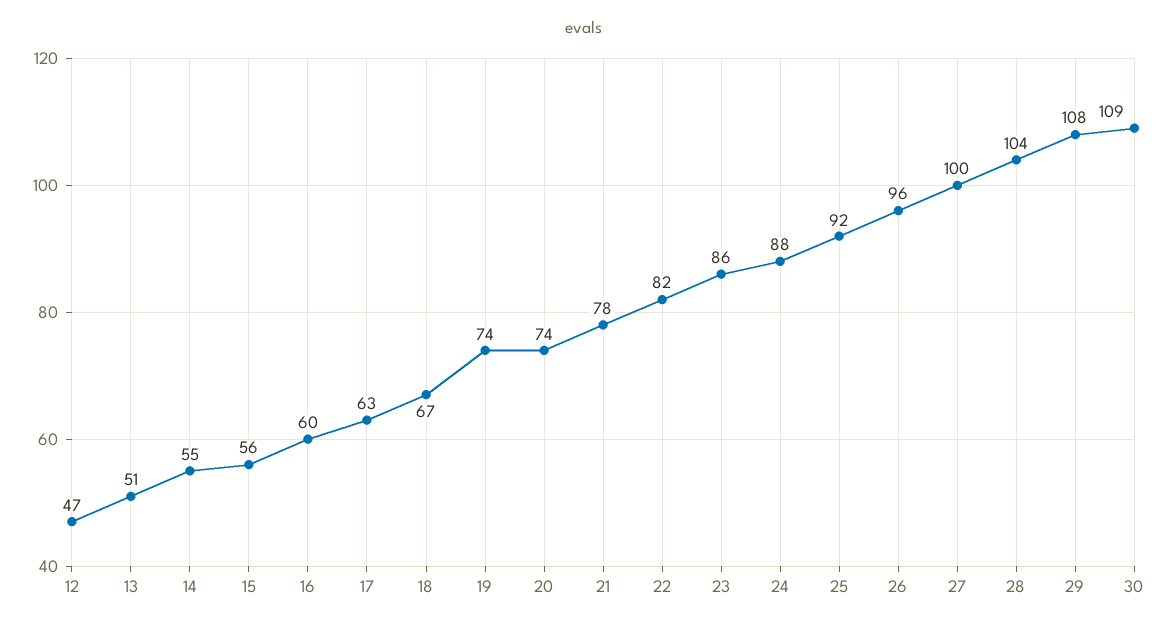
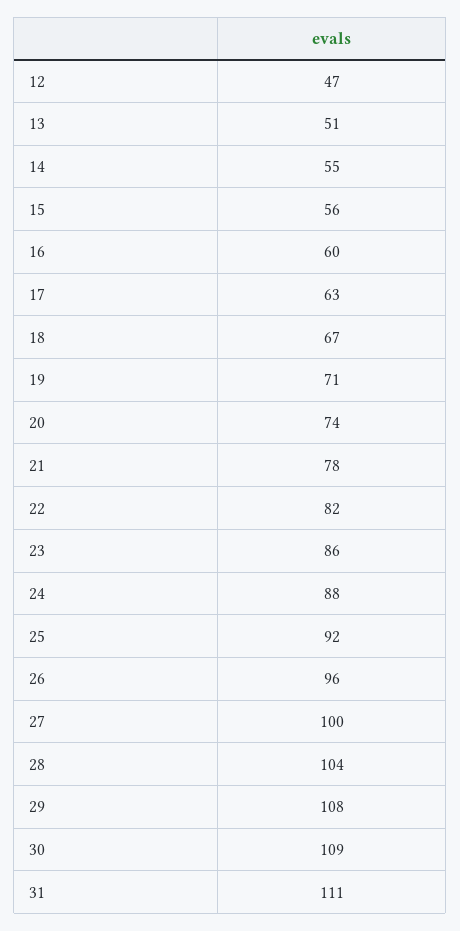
  {
    "12": 47,
    "13": 51,
    "14": 55,
    "15": 56,
    "16": 60,
    "17": 63,
    "18": 67,
-   "19": 74,
+   "19": 71,
    "20": 74,
    "21": 78,
    "22": 82,
    "23": 86,
    "24": 88,
    "25": 92,
    "26": 96,
    "27": 100,
    "28": 104,
    "29": 108,
-   "30": 109
+   "30": 109,
+   "31": 111
  }

